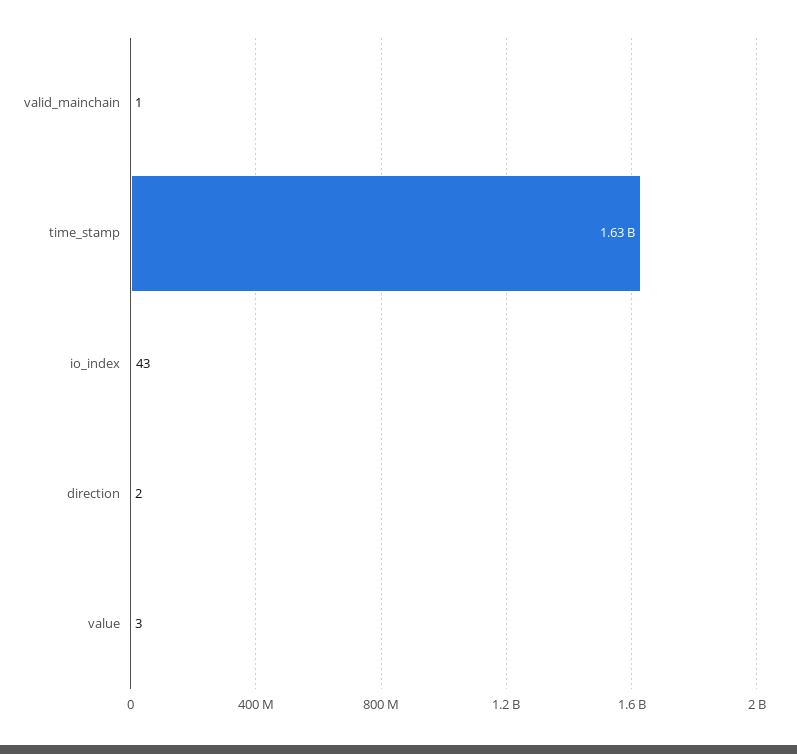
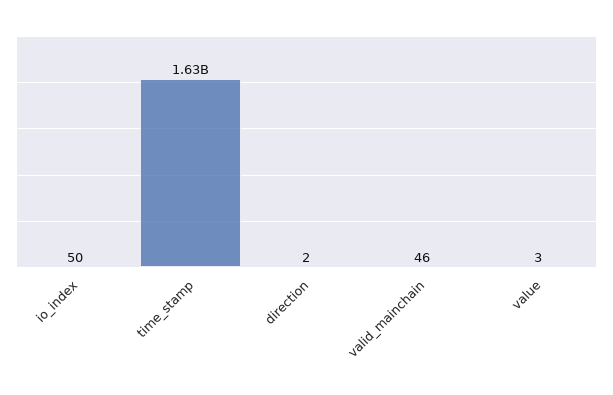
  {
-   "valid_mainchain": 1,
+   "valid_mainchain": 46,
    "time_stamp": 1630000000,
-   "io_index": 43,
+   "io_index": 50,
    "direction": 2,
    "value": 3
  }

